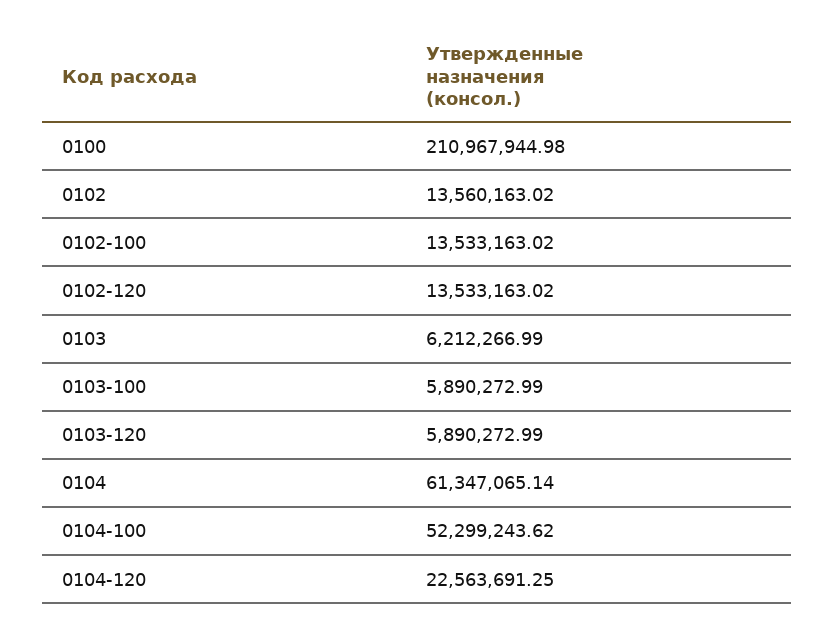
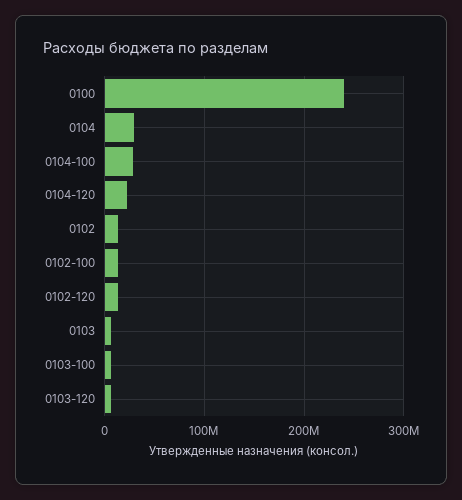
  {
-   "0100": 210967944.98,
+   "0100": 240000000,
    "0102": 13560163.02,
    "0102-100": 13533163.02,
    "0102-120": 13533163.02,
    "0103": 6212266.99,
    "0103-100": 5890272.99,
    "0103-120": 5890272.99,
-   "0104": 61347065.14,
+   "0104": 30000000,
-   "0104-100": 52299243.62,
+   "0104-100": 30000000,
    "0104-120": 22563691.25
  }

